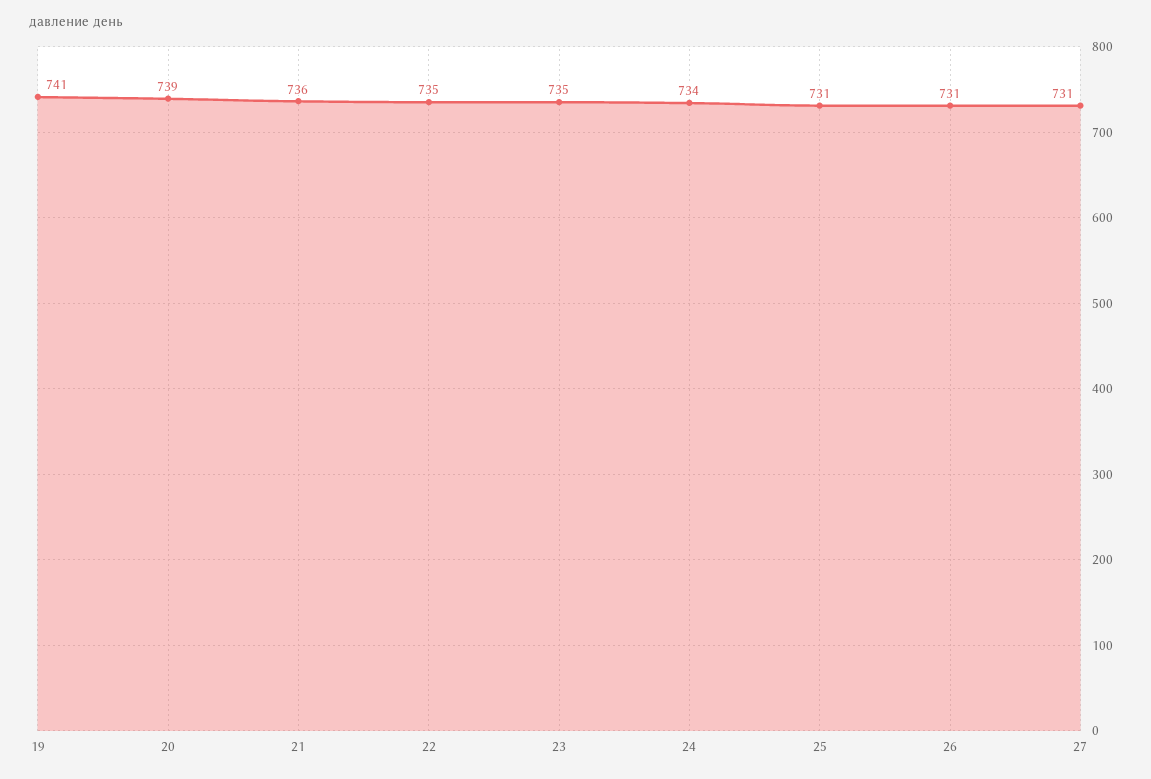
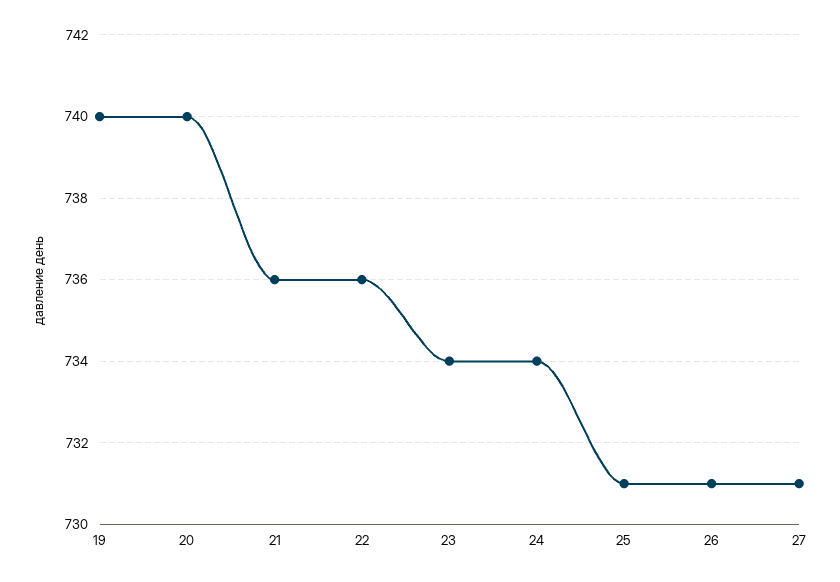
  {
-   "19": 741,
+   "19": 740,
-   "20": 739,
+   "20": 740,
    "21": 736,
-   "22": 735,
+   "22": 736,
-   "23": 735,
+   "23": 734,
    "24": 734,
    "25": 731,
    "26": 731,
    "27": 731
  }

